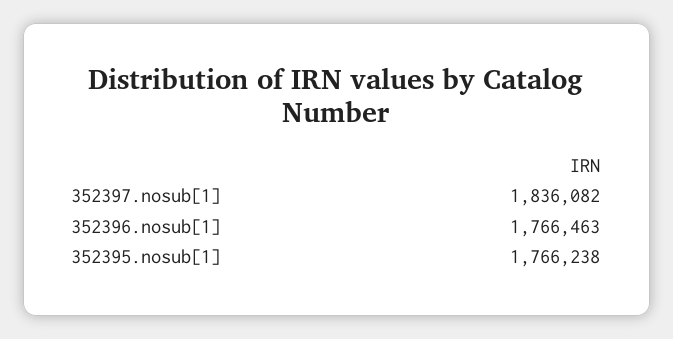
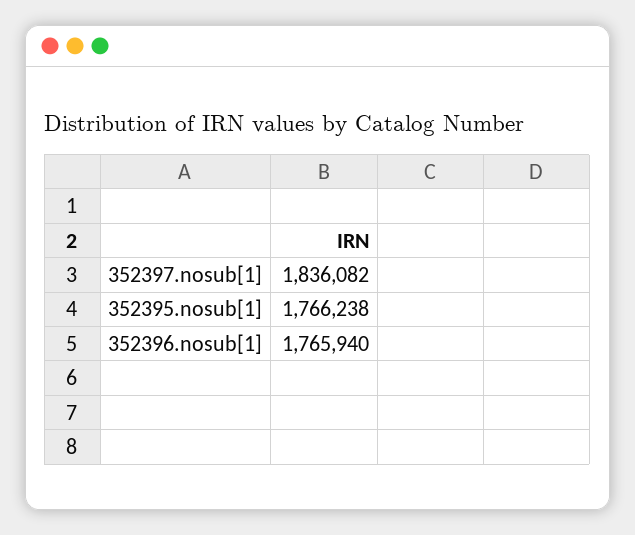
  {
    "352397.nosub[1]": 1836082,
-   "352396.nosub[1]": 1766463,
+   "352396.nosub[1]": 1765940,
    "352395.nosub[1]": 1766238
  }

